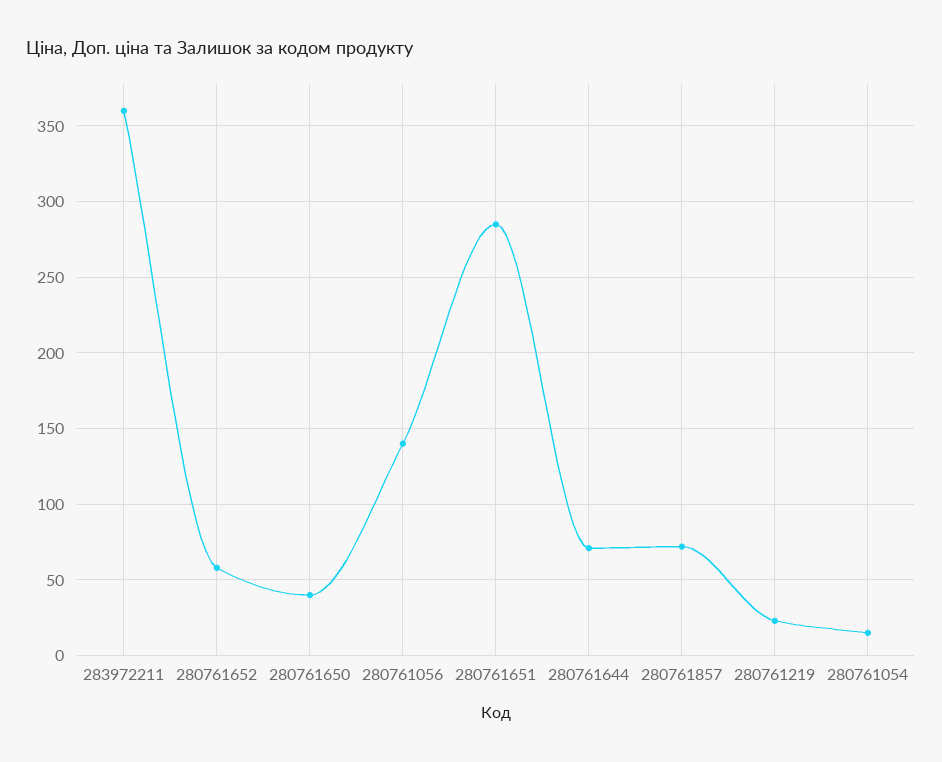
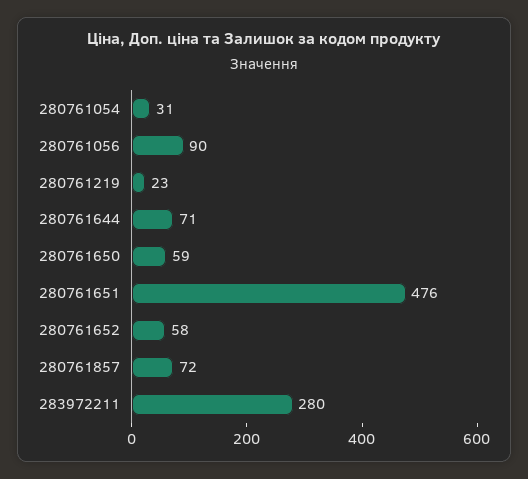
  {
-   "283972211": 360,
+   "283972211": 280,
    "280761652": 58,
-   "280761650": 40,
+   "280761650": 59,
-   "280761056": 140,
+   "280761056": 90,
-   "280761651": 285,
+   "280761651": 476,
    "280761644": 71,
    "280761857": 72,
    "280761219": 23,
-   "280761054": 15
+   "280761054": 31
  }

